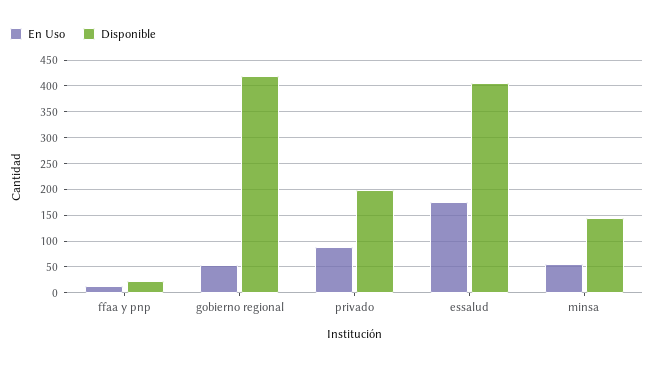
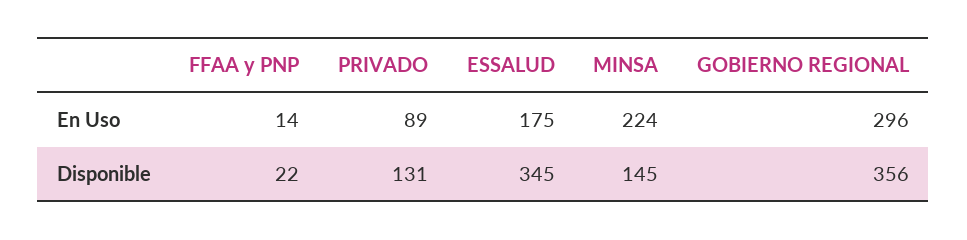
  {
    "En Uso": {
      "ffaa y pnp": 14,
-     "gobierno regional": 50,
+     "gobierno regional": 296,
      "privado": 89,
      "essalud": 175,
-     "minsa": 50
+     "minsa": 224
    },
    "Disponible": {
      "ffaa y pnp": 22,
-     "gobierno regional": 425,
+     "gobierno regional": 356,
-     "privado": 200,
+     "privado": 131,
-     "essalud": 400,
+     "essalud": 345,
      "minsa": 145
    }
  }

